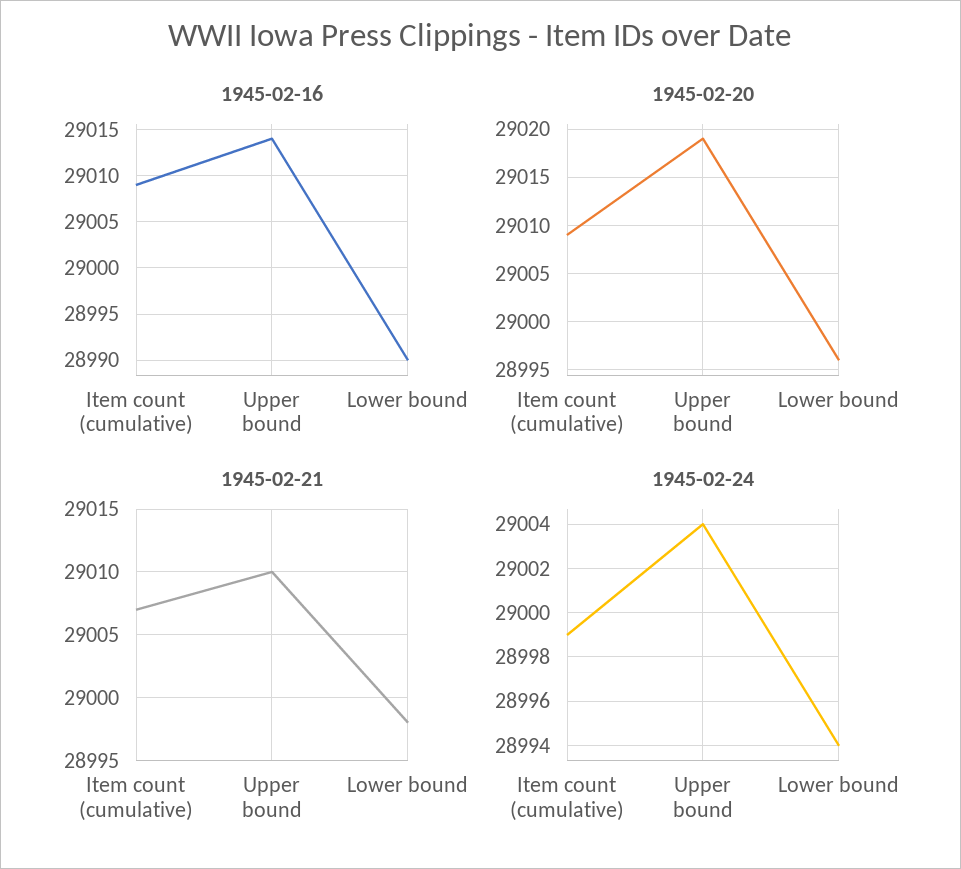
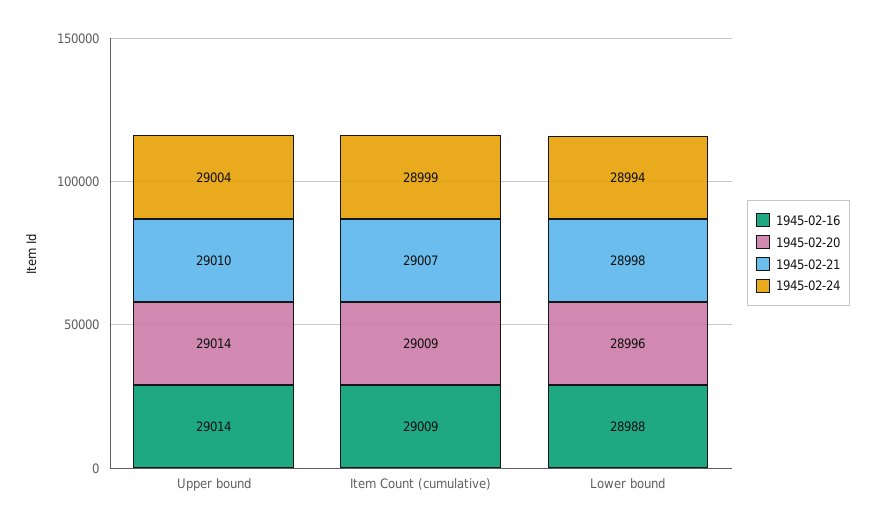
  {
    "1945-02-16": {
      "Item count (cumulative)": 29009,
      "Upper bound": 29014,
-     "Lower bound": 28990
+     "Lower bound": 28988
    },
    "1945-02-20": {
      "Item count (cumulative)": 29009,
-     "Upper bound": 29019,
+     "Upper bound": 29014,
      "Lower bound": 28996
    },
    "1945-02-21": {
      "Item count (cumulative)": 29007,
      "Upper bound": 29010,
      "Lower bound": 28998
    },
    "1945-02-24": {
      "Item count (cumulative)": 28999,
      "Upper bound": 29004,
      "Lower bound": 28994
    }
  }

